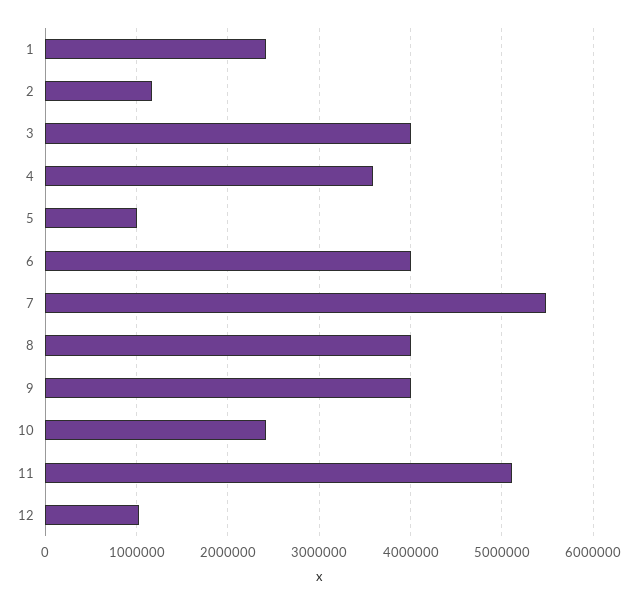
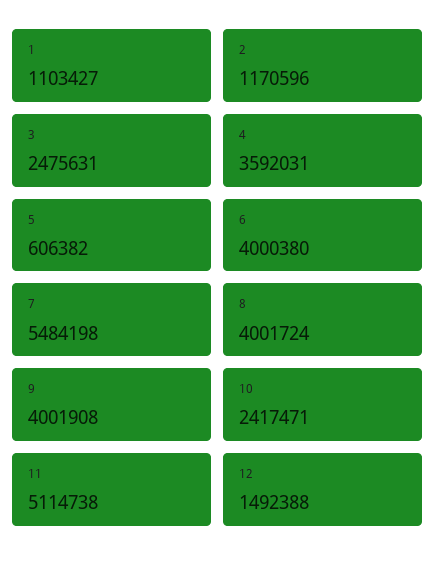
  {
-   "1": 2400000,
+   "1": 1103427,
    "2": 1170596,
-   "3": 4000000,
+   "3": 2475631,
    "4": 3592031,
-   "5": 1000000,
+   "5": 606382,
    "6": 4000380,
    "7": 5484198,
    "8": 4001724,
    "9": 4001908,
    "10": 2417471,
    "11": 5114738,
-   "12": 1000000
+   "12": 1492388
  }

